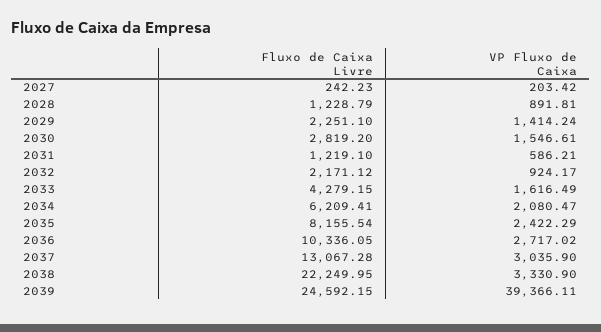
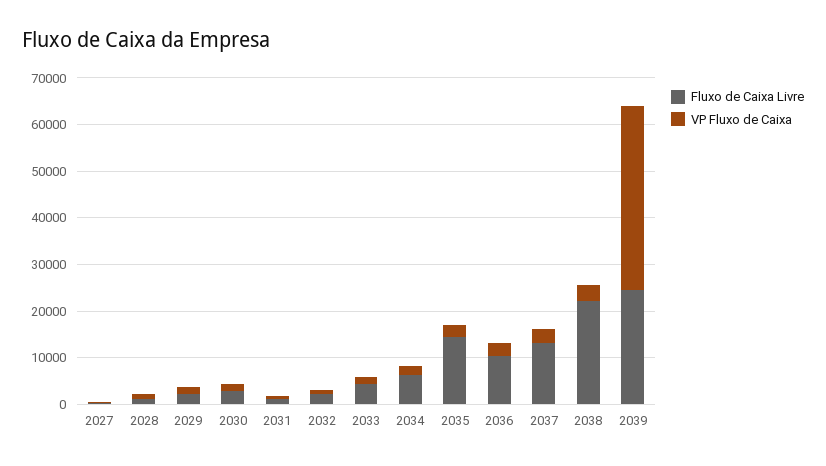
  {
    "Fluxo de Caixa Livre": {
      "2027": 242.23,
      "2028": 1228.79,
      "2029": 2251.1,
      "2030": 2819.2,
      "2031": 1219.1,
      "2032": 2171.12,
      "2033": 4279.15,
      "2034": 6209.41,
-     "2035": 8155.54,
+     "2035": 14000,
      "2036": 10336.05,
      "2037": 13067.28,
      "2038": 22249.95,
      "2039": 24592.15
    },
    "VP Fluxo de Caixa": {
      "2027": 203.42,
      "2028": 891.81,
      "2029": 1414.24,
      "2030": 1546.61,
      "2031": 586.21,
      "2032": 924.17,
      "2033": 1616.49,
      "2034": 2080.47,
      "2035": 2422.29,
      "2036": 2717.02,
      "2037": 3035.9,
      "2038": 3330.9,
      "2039": 39366.11
    }
  }

